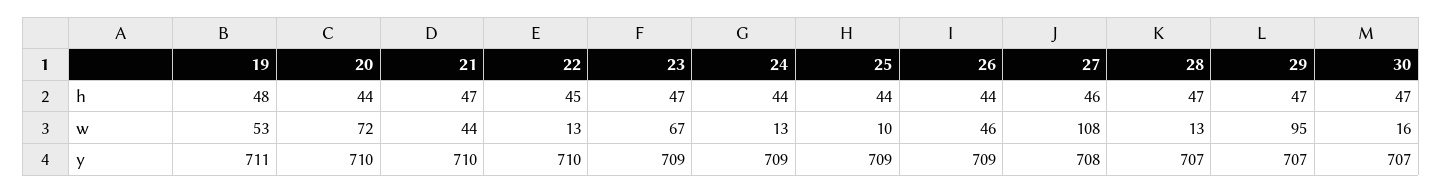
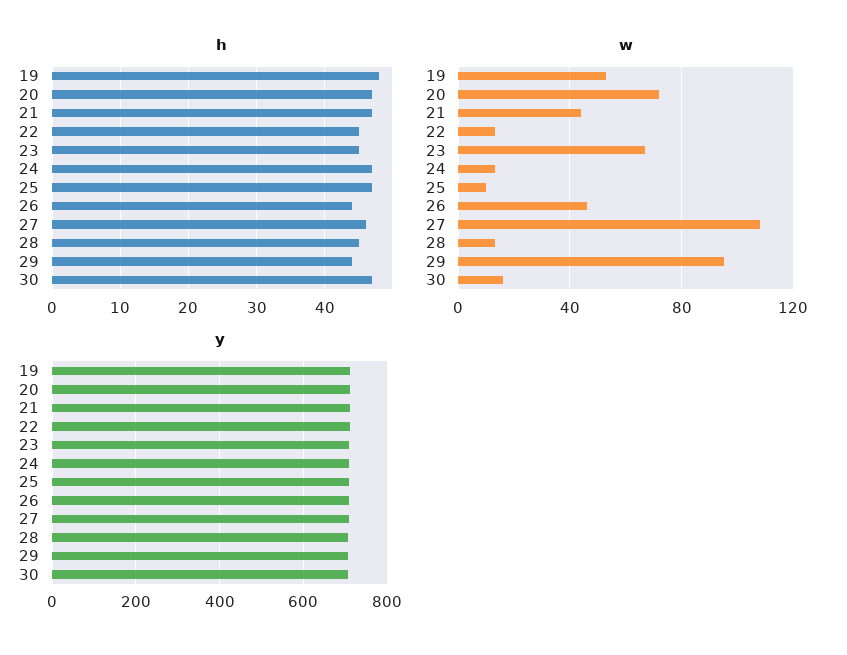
  {
    "h": {
      "19": 48,
-     "20": 44,
+     "20": 47,
      "21": 47,
      "22": 45,
-     "23": 47,
+     "23": 45,
-     "24": 44,
+     "24": 47,
-     "25": 44,
+     "25": 47,
      "26": 44,
      "27": 46,
-     "28": 47,
+     "28": 45,
-     "29": 47,
+     "29": 44,
      "30": 47
    },
    "w": {
      "19": 53,
      "20": 72,
      "21": 44,
      "22": 13,
      "23": 67,
      "24": 13,
      "25": 10,
      "26": 46,
      "27": 108,
      "28": 13,
      "29": 95,
      "30": 16
    },
    "y": {
      "19": 711,
      "20": 710,
      "21": 710,
      "22": 710,
      "23": 709,
      "24": 709,
      "25": 709,
      "26": 709,
      "27": 708,
      "28": 707,
      "29": 707,
      "30": 707
    }
  }

